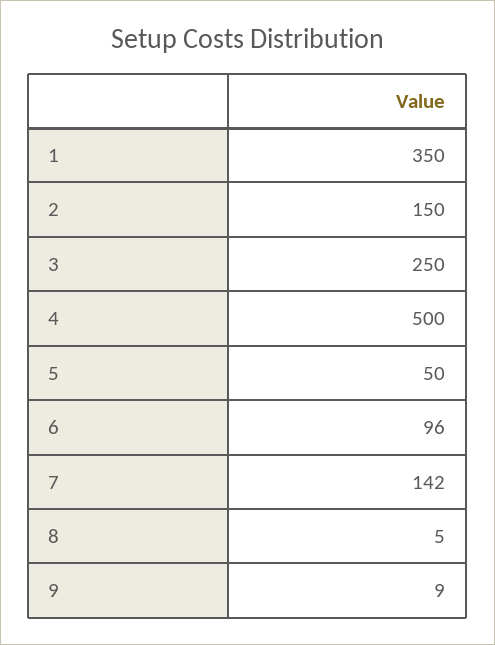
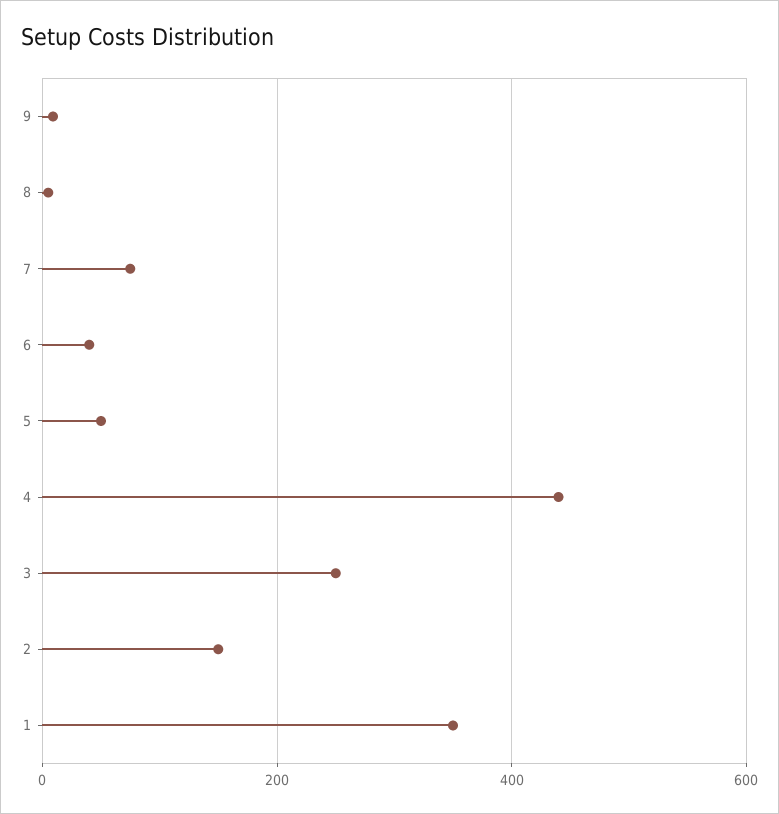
  {
    "1": 350,
    "2": 150,
    "3": 250,
-   "4": 500,
+   "4": 440,
    "5": 50,
-   "6": 96,
+   "6": 40,
-   "7": 142,
+   "7": 80,
    "8": 5,
    "9": 9
  }

